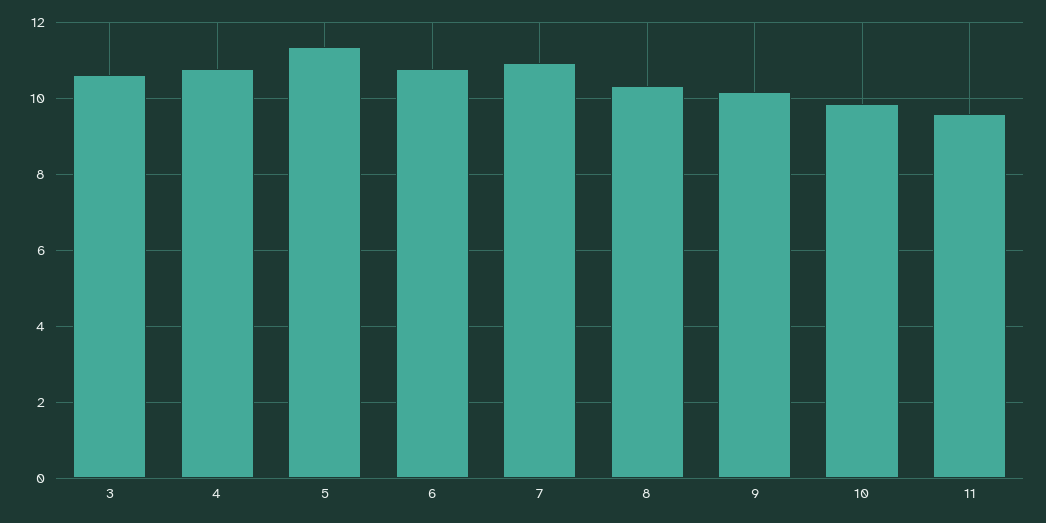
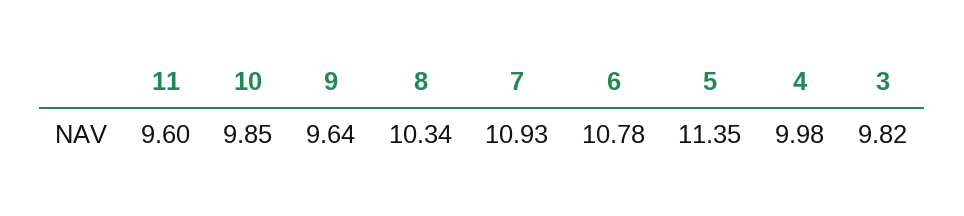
  {
-   "3": 10.6,
+   "3": 9.82,
-   "4": 10.8,
+   "4": 9.98,
    "5": 11.35,
    "6": 10.78,
    "7": 10.93,
    "8": 10.34,
-   "9": 10.2,
+   "9": 9.64,
    "10": 9.85,
    "11": 9.6
  }

